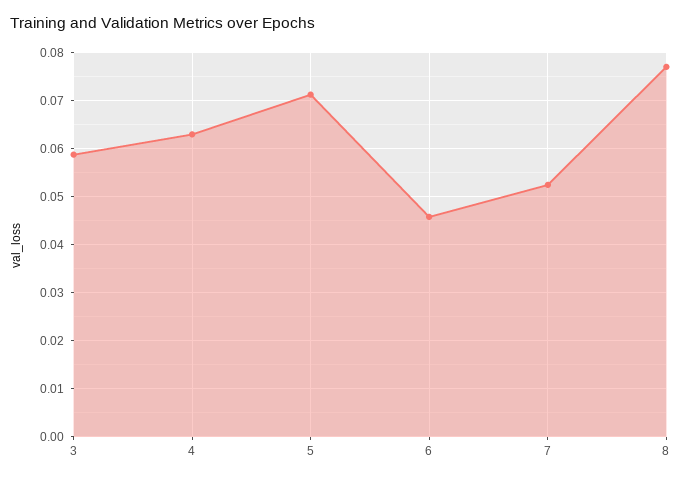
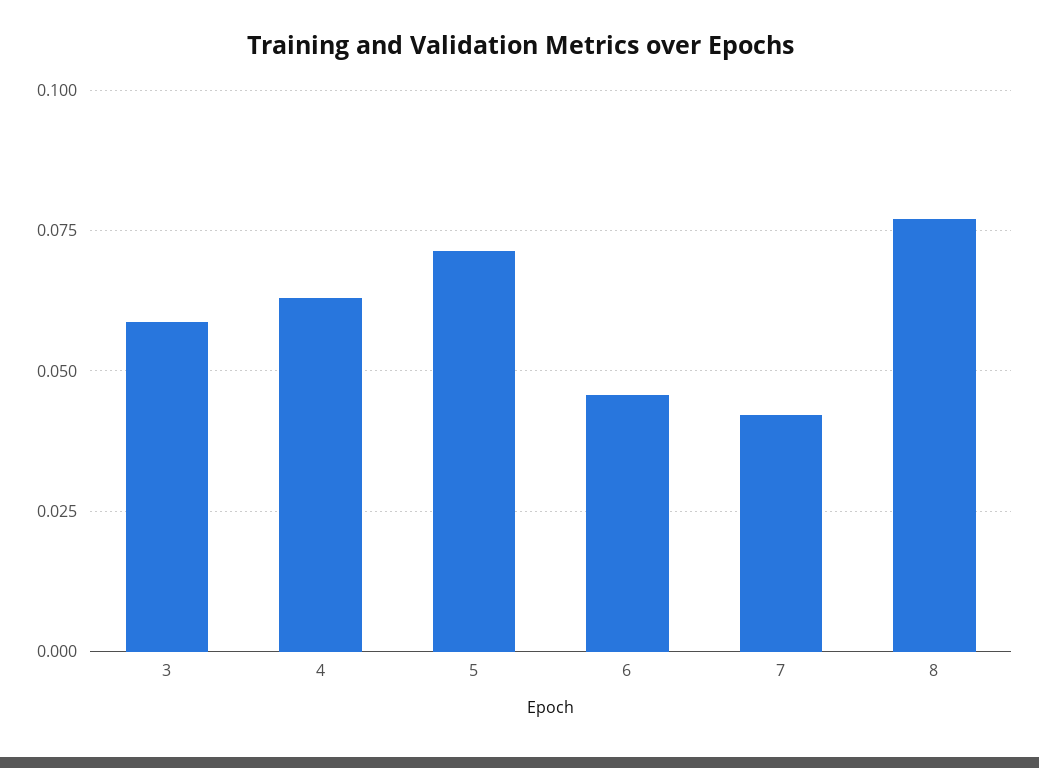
  {
    "3": 0.058,
    "4": 0.064,
    "5": 0.072,
    "6": 0.046,
-   "7": 0.052,
+   "7": 0.0425,
    "8": 0.078
  }

